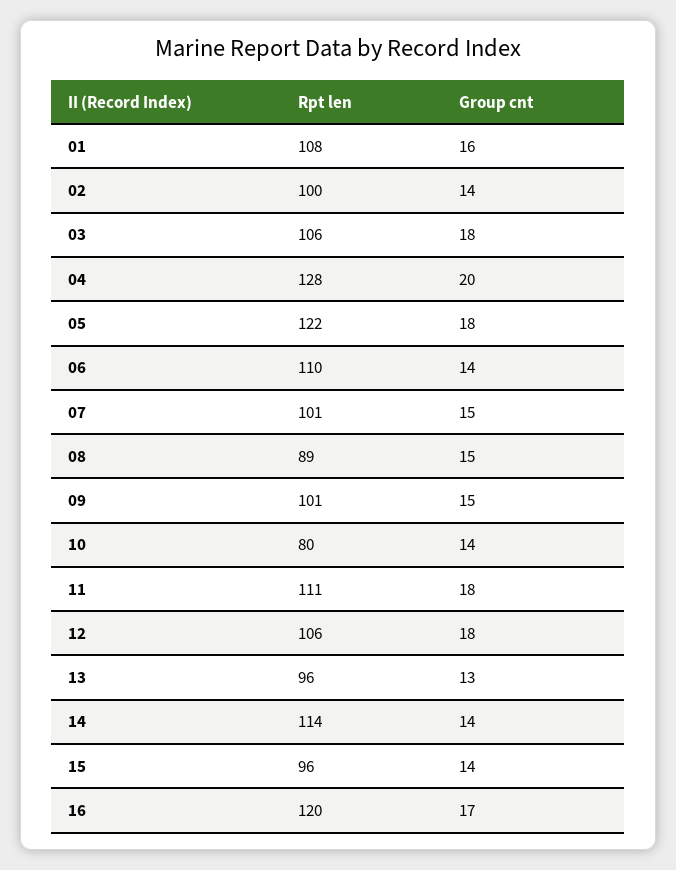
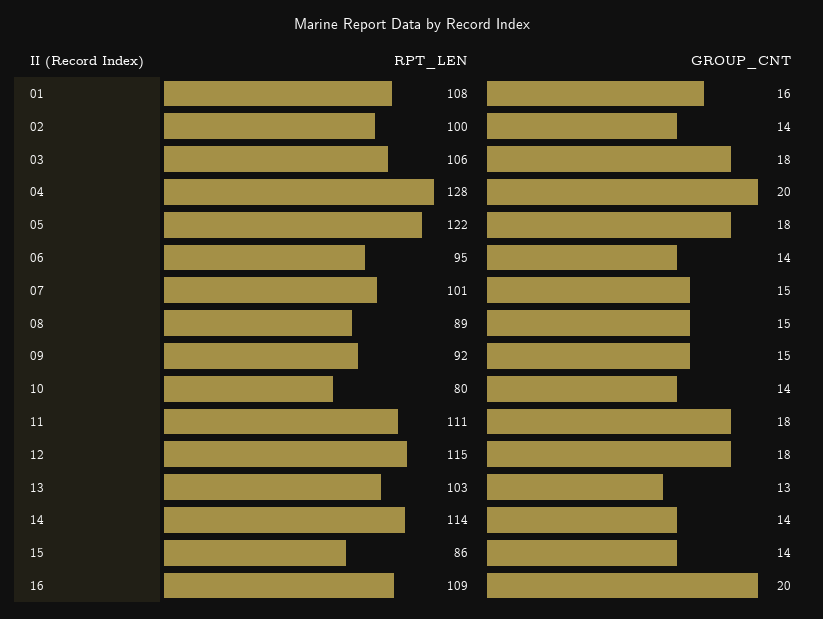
  {
    "Rpt len": {
      "01": 108,
      "02": 100,
      "03": 106,
      "04": 128,
      "05": 122,
-     "06": 110,
+     "06": 95,
      "07": 101,
      "08": 89,
-     "09": 101,
+     "09": 92,
      "10": 80,
      "11": 111,
-     "12": 106,
+     "12": 115,
-     "13": 96,
+     "13": 103,
      "14": 114,
-     "15": 96,
+     "15": 86,
-     "16": 120
+     "16": 109
    },
    "Group cnt": {
      "01": 16,
      "02": 14,
      "03": 18,
      "04": 20,
      "05": 18,
      "06": 14,
      "07": 15,
      "08": 15,
      "09": 15,
      "10": 14,
      "11": 18,
      "12": 18,
      "13": 13,
      "14": 14,
      "15": 14,
-     "16": 17
+     "16": 20
    }
  }

